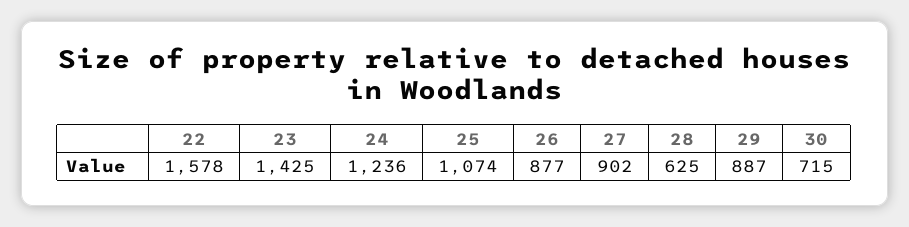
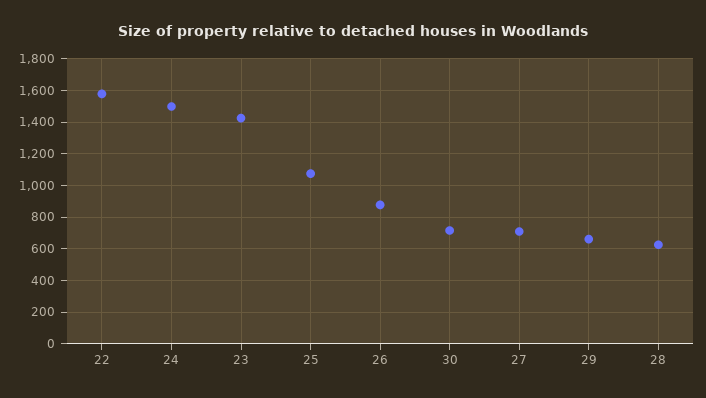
  {
    "22": 1578,
    "23": 1425,
-   "24": 1236,
+   "24": 1500,
    "25": 1074,
    "26": 877,
-   "27": 902,
+   "27": 700,
    "28": 625,
-   "29": 887,
+   "29": 650,
    "30": 715
  }

